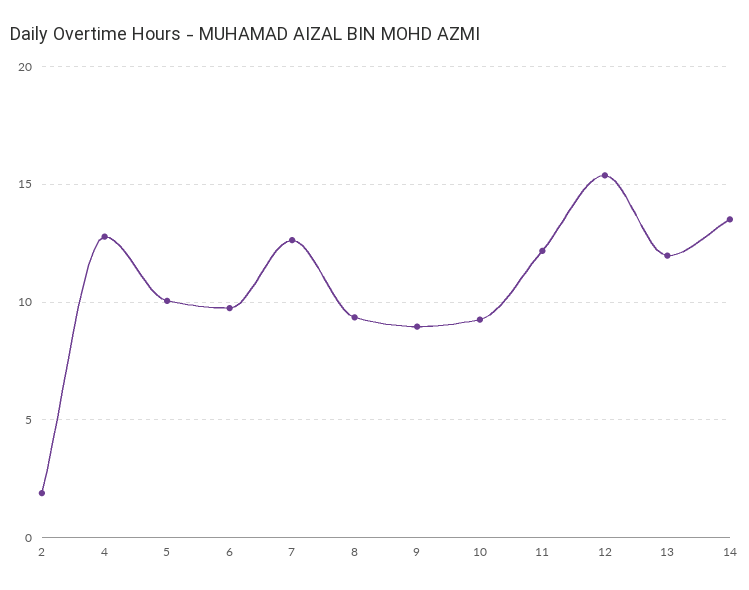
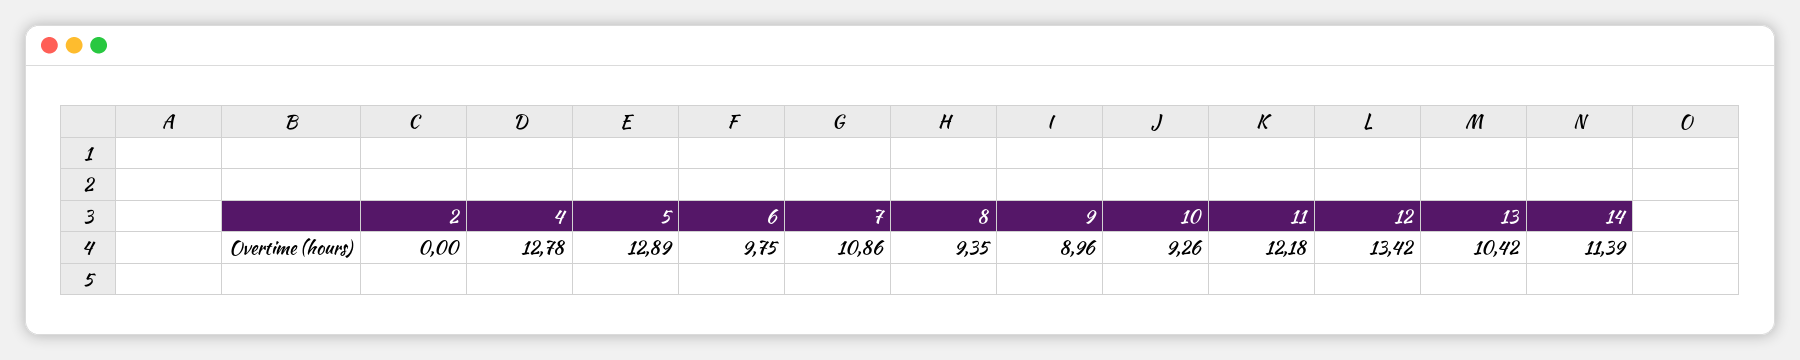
  {
-   "2": 2,
+   "2": 0,
    "4": 12.78,
-   "5": 10,
+   "5": 12.89,
    "6": 9.75,
-   "7": 12.5,
+   "7": 10.86,
    "8": 9.35,
    "9": 8.96,
    "10": 9.26,
    "11": 12.18,
-   "12": 15.5,
+   "12": 13.42,
-   "13": 12,
+   "13": 10.42,
-   "14": 13.5
+   "14": 11.39
  }

